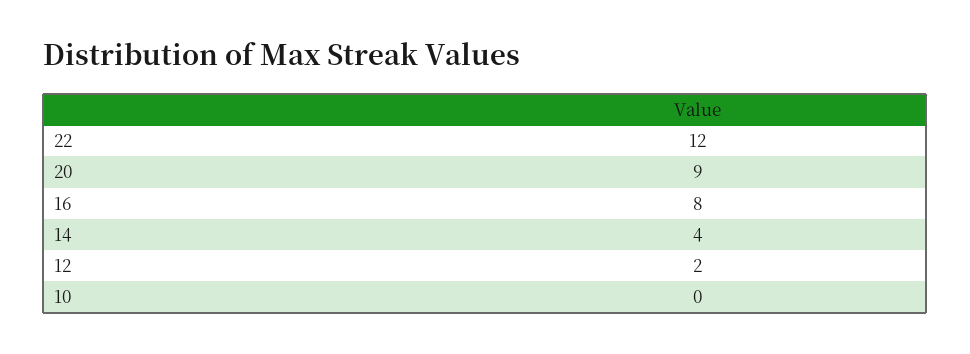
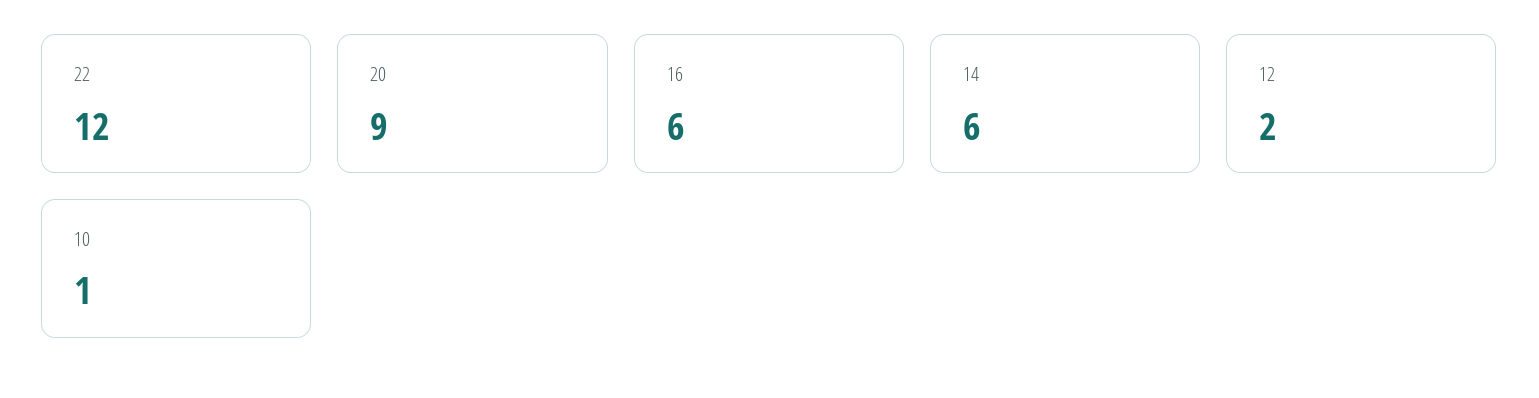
  {
    "22": 12,
    "20": 9,
-   "16": 8,
+   "16": 6,
-   "14": 4,
+   "14": 6,
    "12": 2,
-   "10": 0
+   "10": 1
  }

